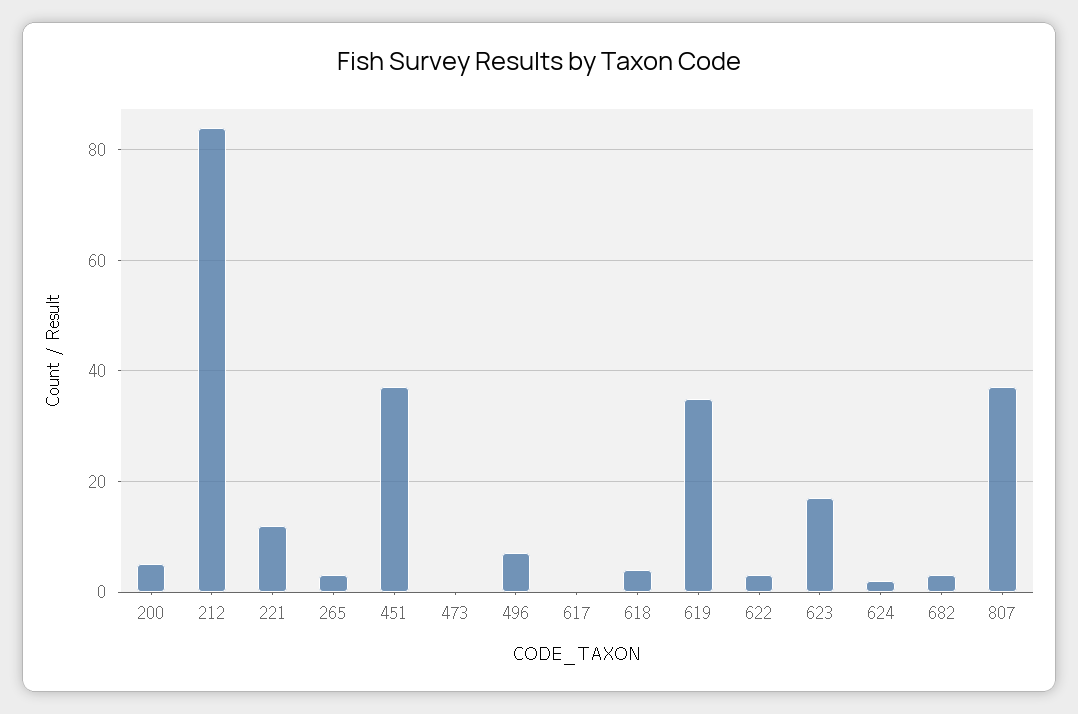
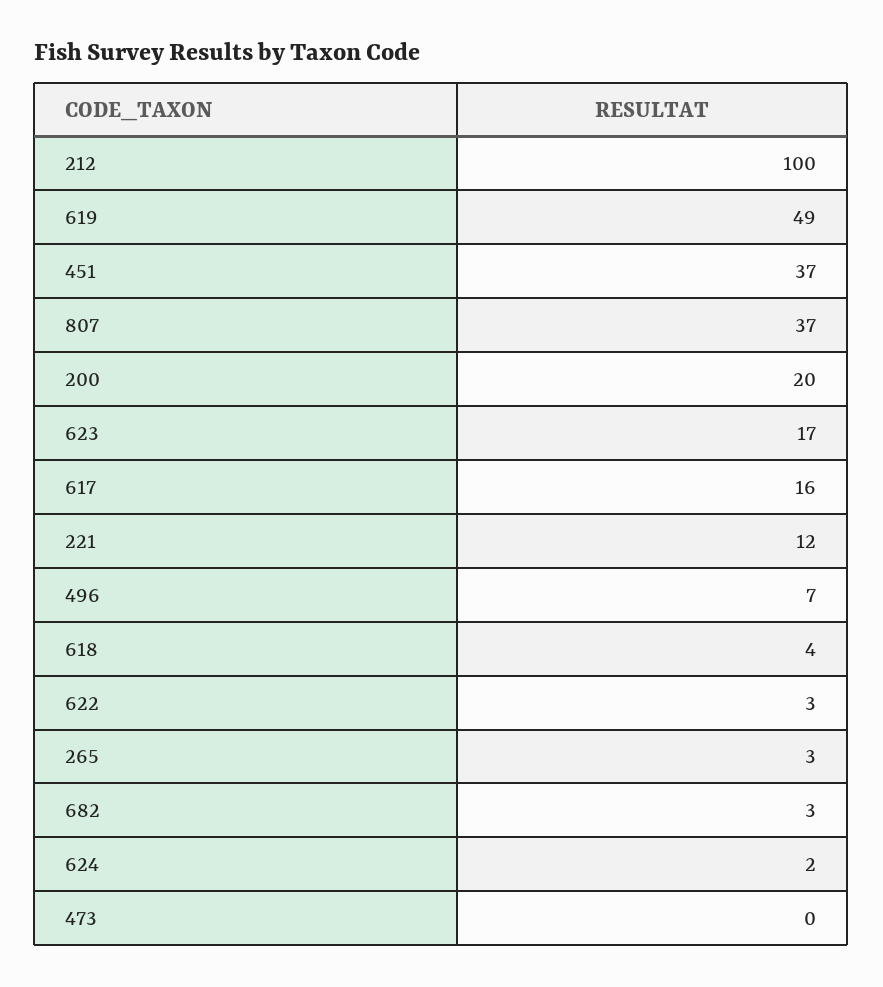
  {
-   "200": 5,
+   "200": 20,
-   "212": 85,
+   "212": 100,
    "221": 12,
    "265": 3,
    "451": 37,
    "473": 0,
    "496": 7,
-   "617": 0,
+   "617": 16,
    "618": 4,
-   "619": 35,
+   "619": 49,
    "622": 3,
    "623": 17,
    "624": 2,
    "682": 3,
    "807": 37
  }

